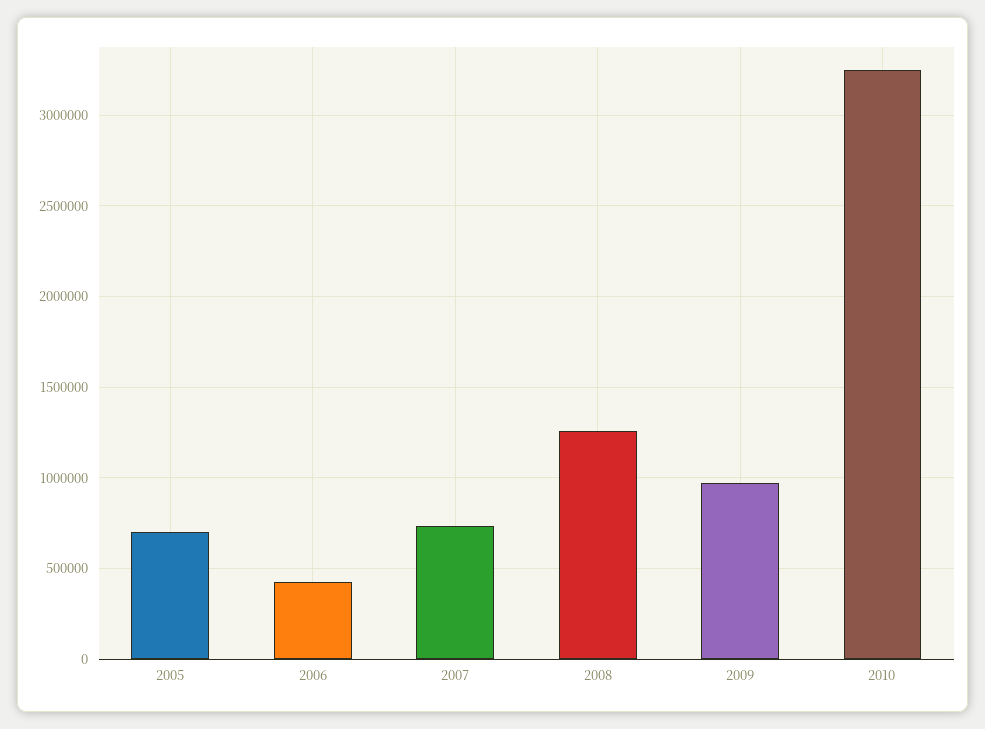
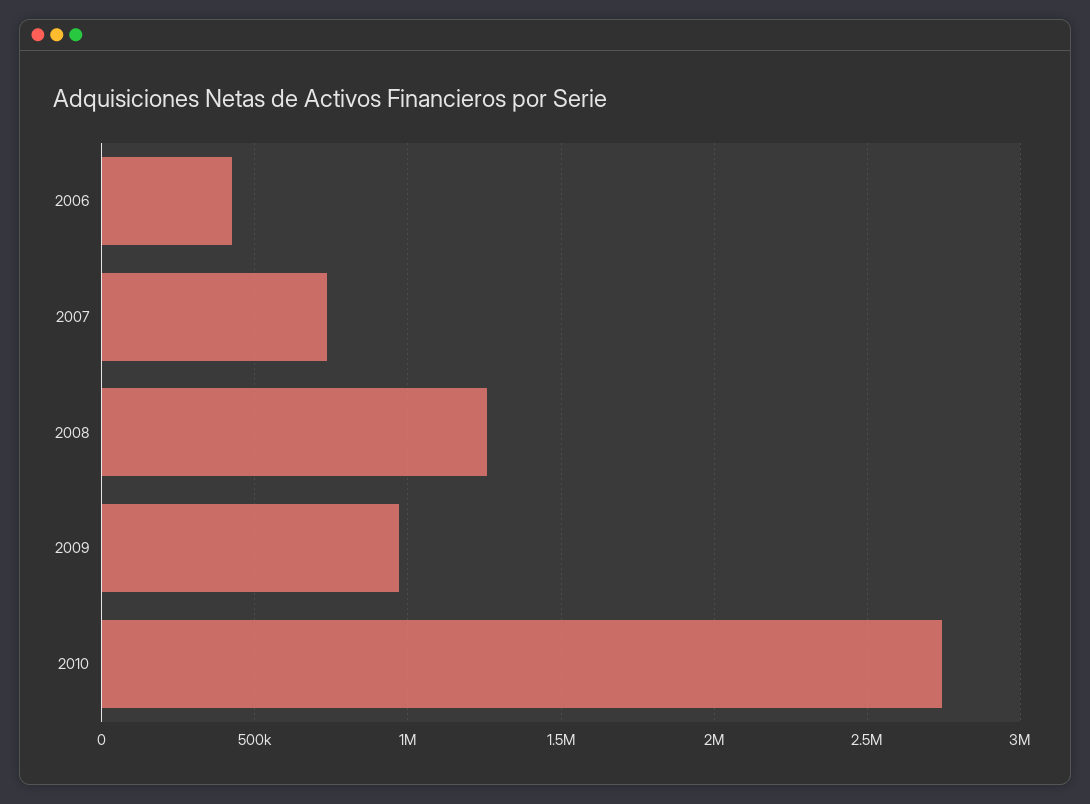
  {
-   "2005": 700000,
    "2006": 450000,
    "2007": 750000,
    "2008": 1250000,
    "2009": 950000,
-   "2010": 3250000
+   "2010": 2750000
  }

